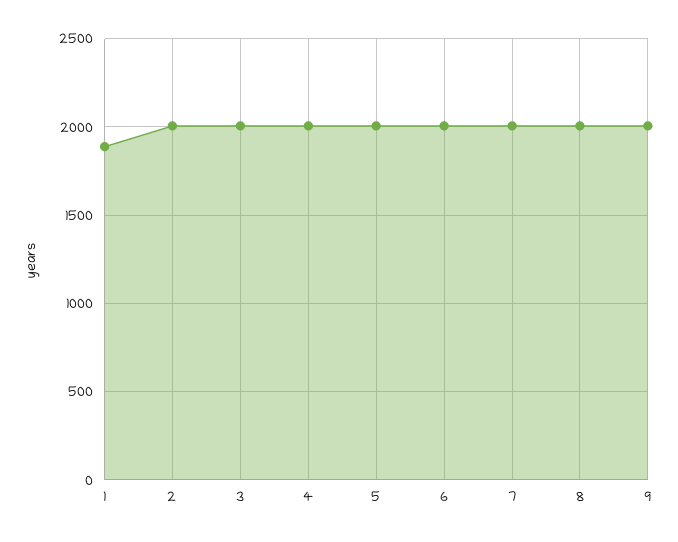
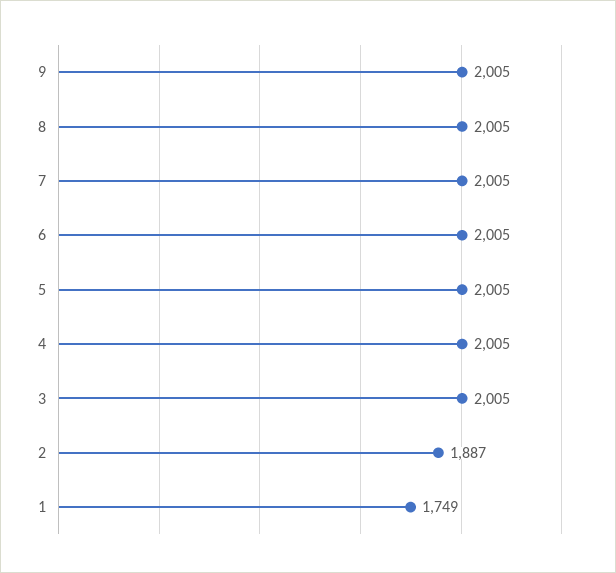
  {
-   "1": 1900,
+   "1": 1749,
-   "2": 2000,
+   "2": 1887,
    "3": 2005,
    "4": 2005,
    "5": 2005,
    "6": 2005,
    "7": 2005,
    "8": 2005,
    "9": 2005
  }

